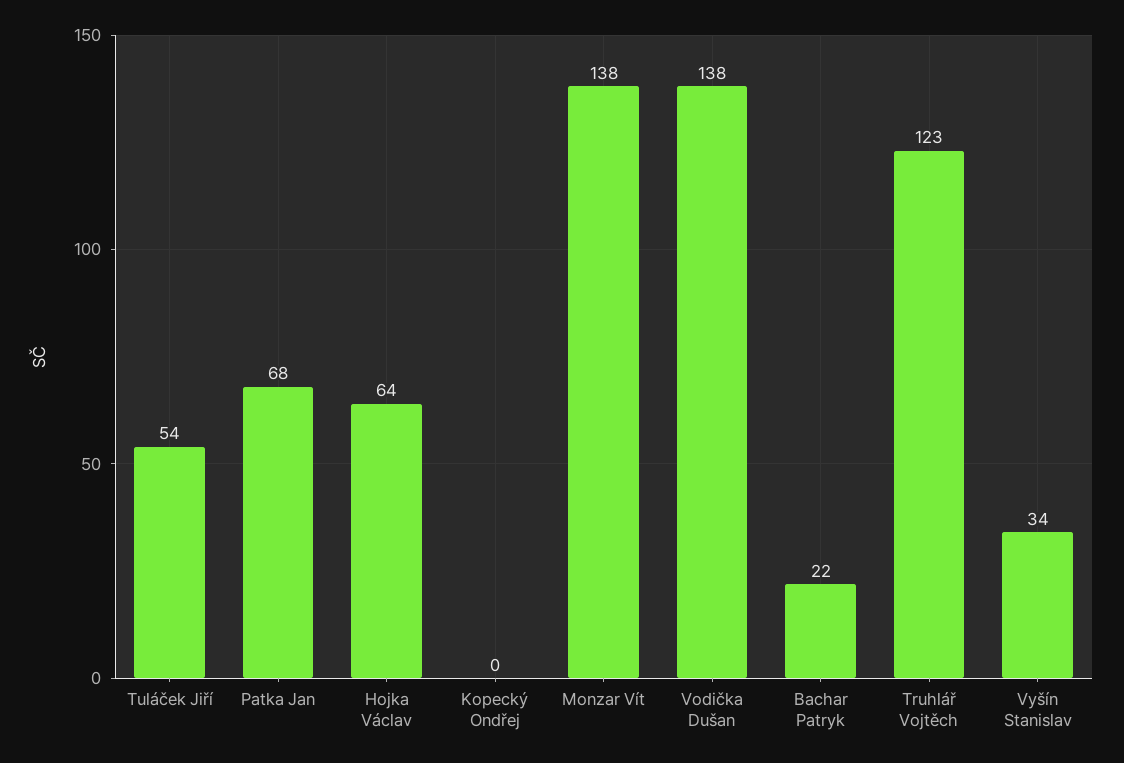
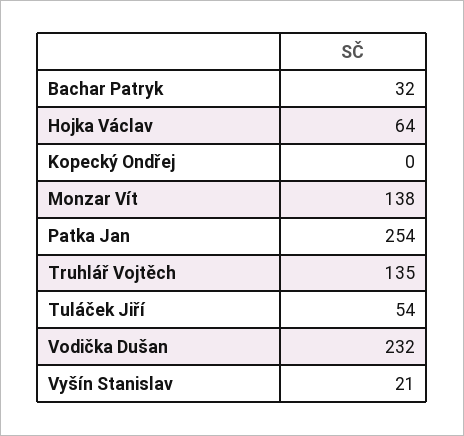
  {
    "Tuláček Jiří": 54,
-   "Patka Jan": 68,
+   "Patka Jan": 254,
    "Hojka Václav": 64,
    "Kopecký Ondřej": 0,
    "Monzar Vít": 138,
-   "Vodička Dušan": 138,
+   "Vodička Dušan": 232,
-   "Bachar Patryk": 22,
+   "Bachar Patryk": 32,
-   "Truhlář Vojtěch": 123,
+   "Truhlář Vojtěch": 135,
-   "Vyšín Stanislav": 34
+   "Vyšín Stanislav": 21
  }

